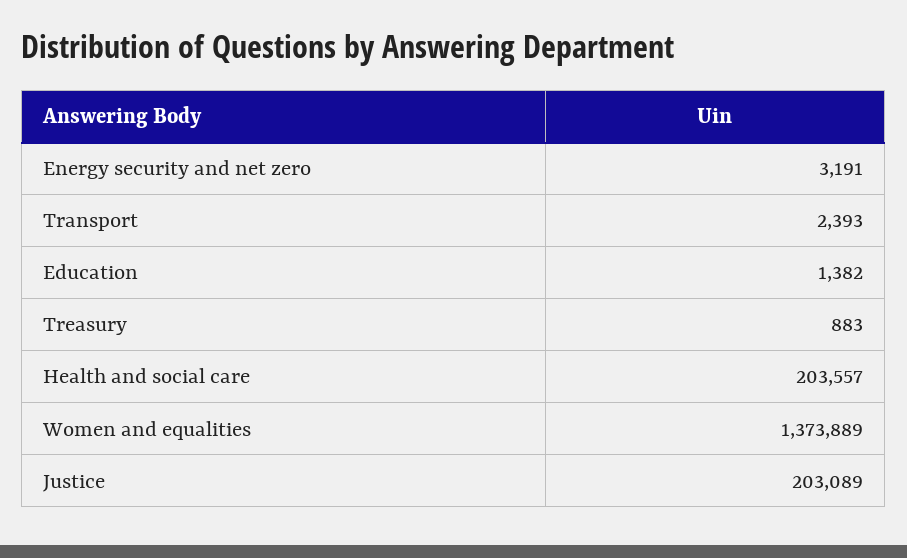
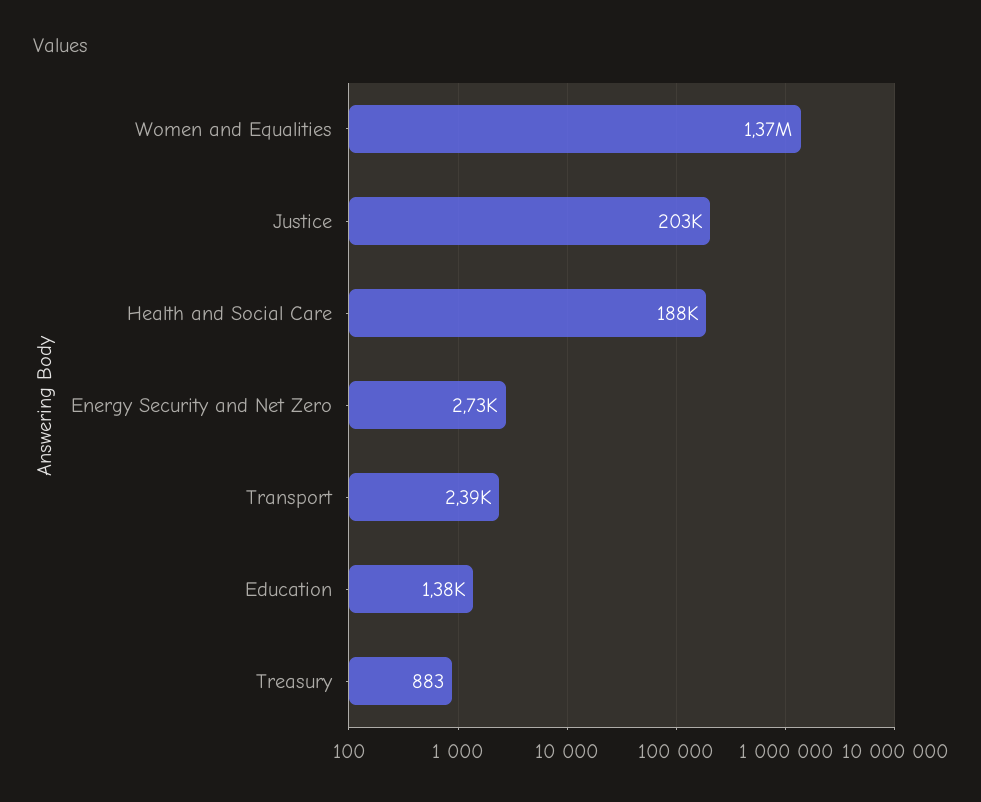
  {
-   "Energy security and net zero": 3191,
+   "Energy security and net zero": 2730,
    "Transport": 2393,
    "Education": 1382,
    "Treasury": 883,
-   "Health and social care": 203557,
+   "Health and social care": 188000,
    "Women and equalities": 1373889,
    "Justice": 203089
  }

